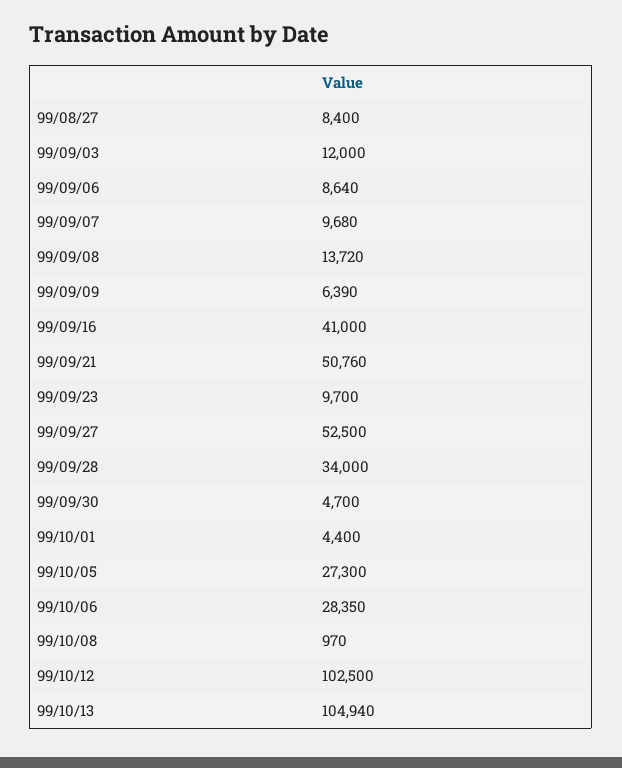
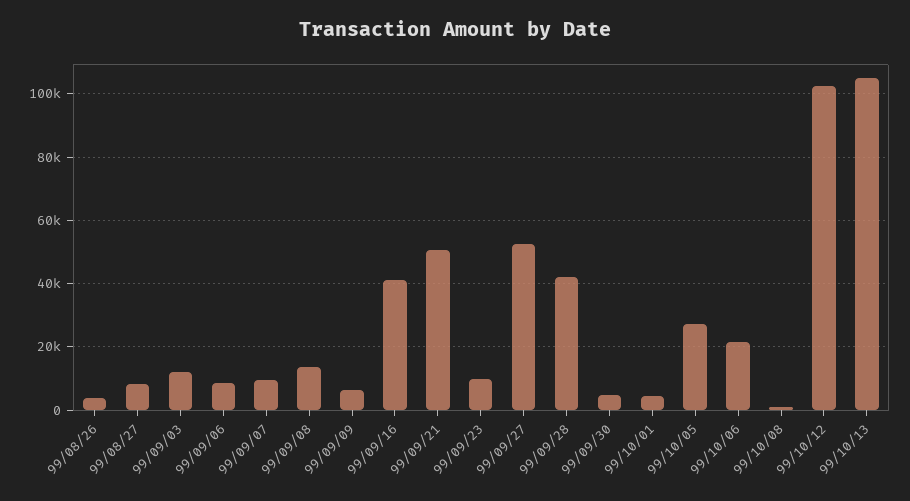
  {
    "99/08/27": 8400,
    "99/09/03": 12000,
    "99/09/06": 8640,
    "99/09/07": 9680,
    "99/09/08": 13720,
    "99/09/09": 6390,
    "99/09/16": 41000,
    "99/09/21": 50760,
    "99/09/23": 9700,
    "99/09/27": 52500,
-   "99/09/28": 34000,
+   "99/09/28": 42000,
    "99/09/30": 4700,
    "99/10/01": 4400,
    "99/10/05": 27300,
-   "99/10/06": 28350,
+   "99/10/06": 22000,
    "99/10/08": 970,
    "99/10/12": 102500,
-   "99/10/13": 104940
+   "99/10/13": 104940,
+   "99/08/26": 4000
  }

